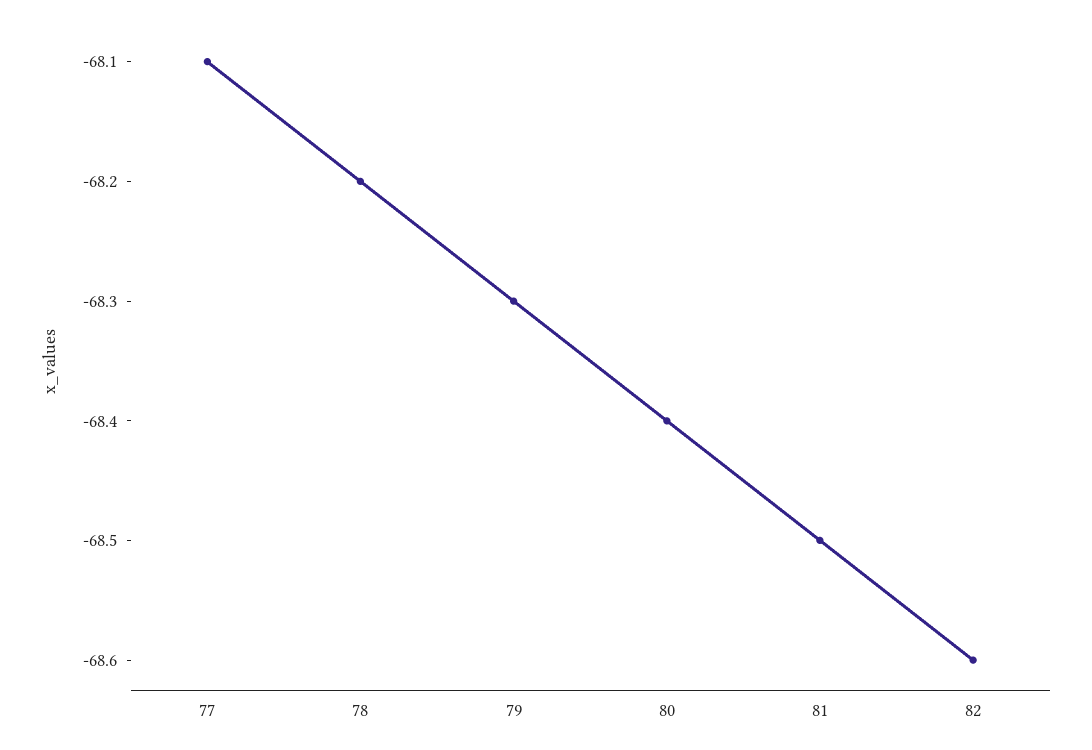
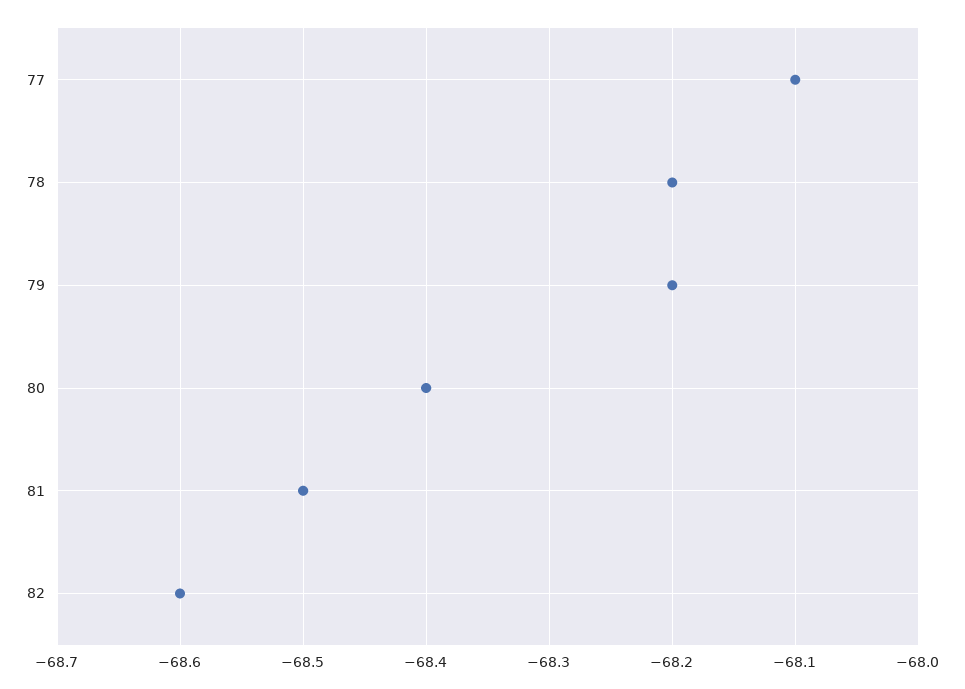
  {
    "77": -68.1,
    "78": -68.2,
-   "79": -68.3,
+   "79": -68.2,
    "80": -68.4,
    "81": -68.5,
    "82": -68.6
  }

